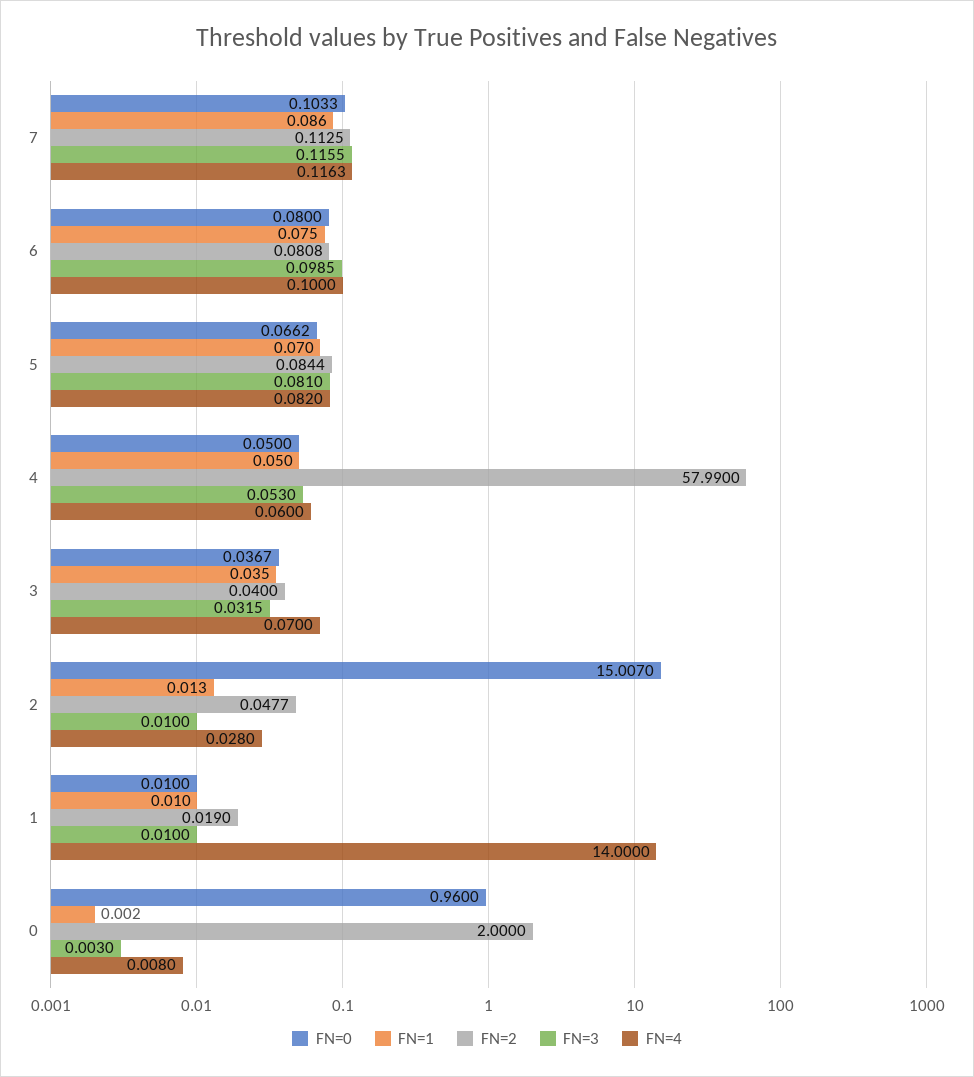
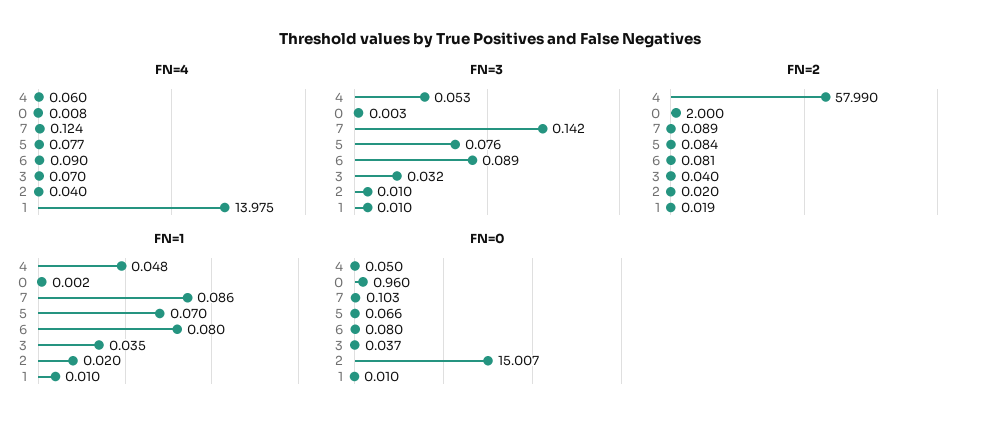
  {
    "FN=0": {
      "7": 0.1033,
      "6": 0.08,
      "5": 0.0662,
      "4": 0.05,
      "3": 0.0367,
      "2": 15.007,
      "1": 0.01,
      "0": 0.96
    },
    "FN=1": {
      "7": 0.086,
-     "6": 0.075,
+     "6": 0.08,
      "5": 0.07,
-     "4": 0.05,
+     "4": 0.048,
      "3": 0.035,
-     "2": 0.013,
+     "2": 0.02,
      "1": 0.01,
      "0": 0.002
    },
    "FN=2": {
-     "7": 0.1125,
+     "7": 0.089,
      "6": 0.0808,
      "5": 0.0844,
      "4": 57.99,
      "3": 0.04,
-     "2": 0.0477,
+     "2": 0.02,
      "1": 0.019,
      "0": 2
    },
    "FN=3": {
-     "7": 0.1155,
+     "7": 0.142,
-     "6": 0.0985,
+     "6": 0.089,
-     "5": 0.081,
+     "5": 0.076,
      "4": 0.053,
      "3": 0.0315,
      "2": 0.01,
      "1": 0.01,
      "0": 0.003
    },
    "FN=4": {
-     "7": 0.1163,
+     "7": 0.124,
-     "6": 0.1,
+     "6": 0.09,
-     "5": 0.082,
+     "5": 0.077,
      "4": 0.06,
      "3": 0.07,
-     "2": 0.028,
+     "2": 0.04,
-     "1": 14,
+     "1": 13.975,
      "0": 0.008
    }
  }

